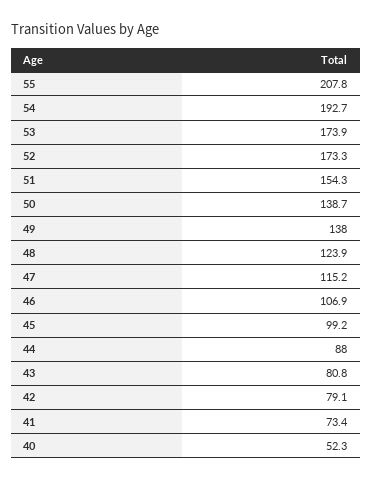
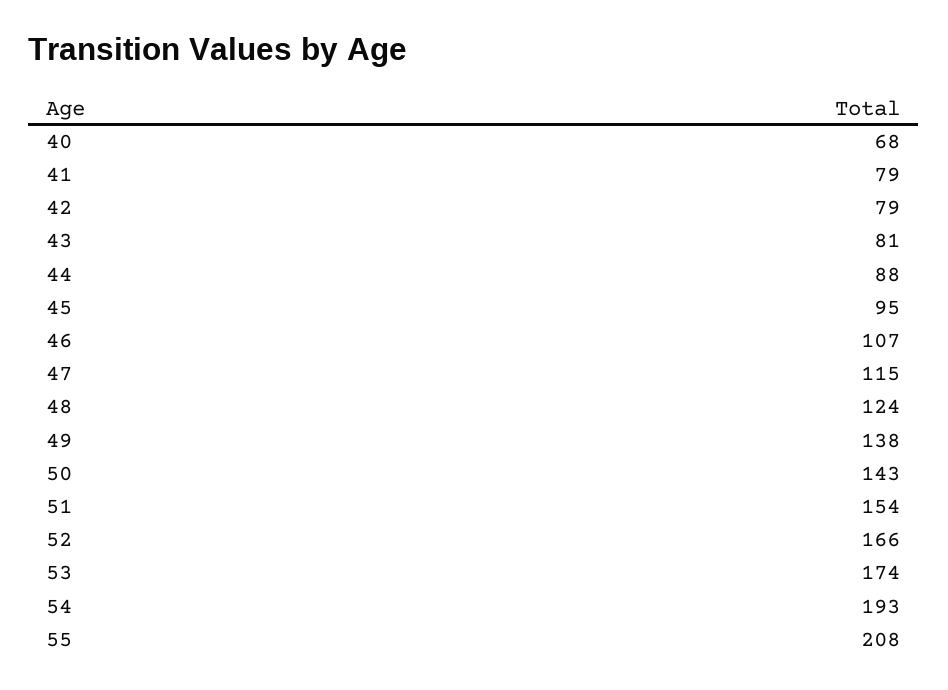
  {
    "55": 207.8,
    "54": 192.7,
    "53": 173.9,
-   "52": 173.3,
+   "52": 166,
    "51": 154.3,
-   "50": 138.7,
+   "50": 143,
    "49": 138,
    "48": 123.9,
    "47": 115.2,
    "46": 106.9,
-   "45": 99.2,
+   "45": 95,
    "44": 88,
    "43": 80.8,
    "42": 79.1,
-   "41": 73.4,
+   "41": 79,
-   "40": 52.3
+   "40": 68
  }

